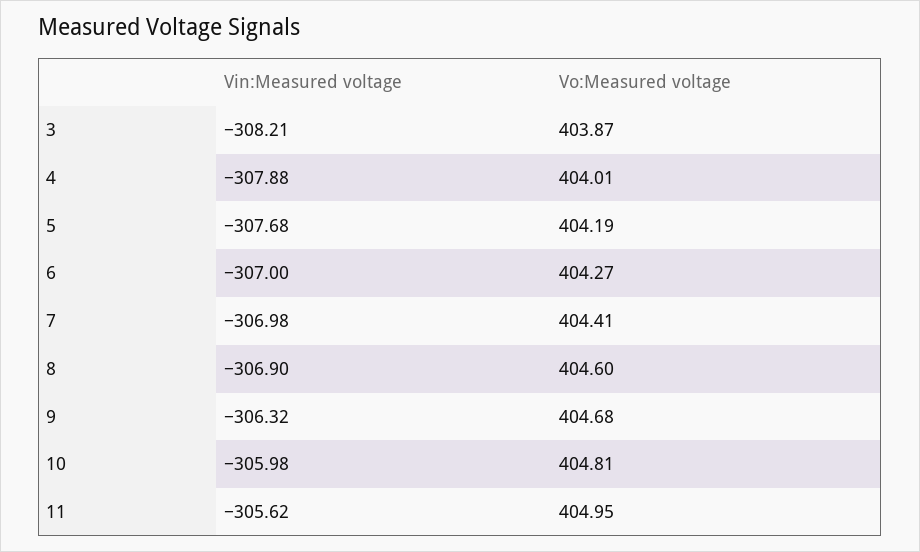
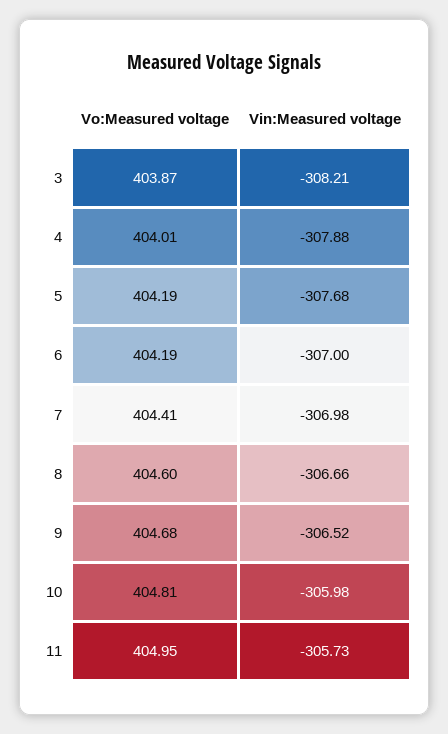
  {
    "Vin:Measured voltage": {
      "3": -308.21,
      "4": -307.88,
      "5": -307.68,
      "6": -307,
      "7": -306.98,
-     "8": -306.9,
+     "8": -306.66,
-     "9": -306.32,
+     "9": -306.52,
      "10": -305.98,
-     "11": -305.62
+     "11": -305.73
    },
    "Vo:Measured voltage": {
      "3": 403.87,
      "4": 404.01,
      "5": 404.19,
-     "6": 404.27,
+     "6": 404.19,
      "7": 404.41,
      "8": 404.6,
      "9": 404.68,
      "10": 404.81,
      "11": 404.95
    }
  }

